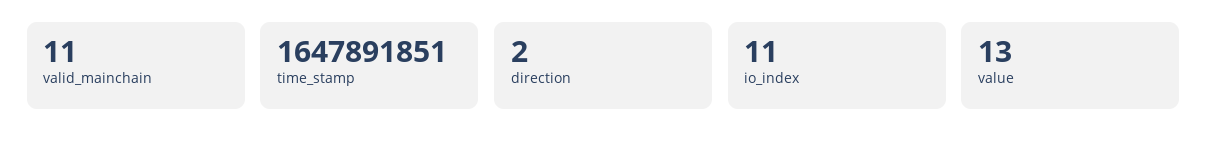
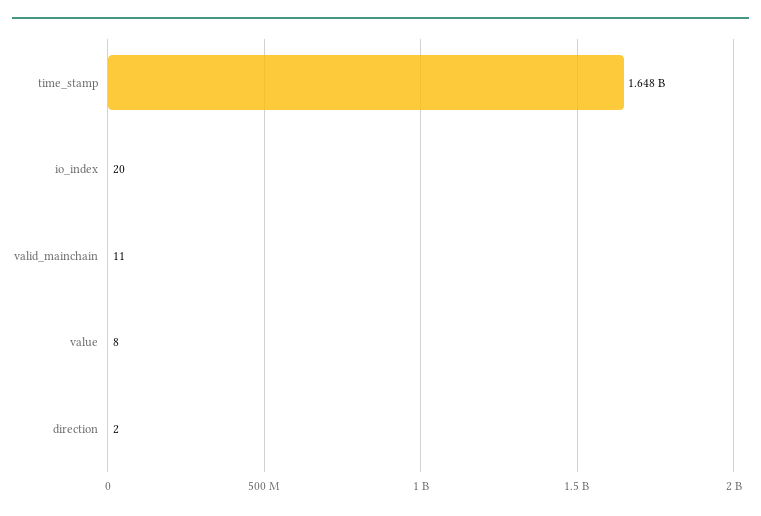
  {
    "valid_mainchain": 11,
    "time_stamp": 1647891851,
    "direction": 2,
-   "io_index": 11,
+   "io_index": 20,
-   "value": 13
+   "value": 8
  }

